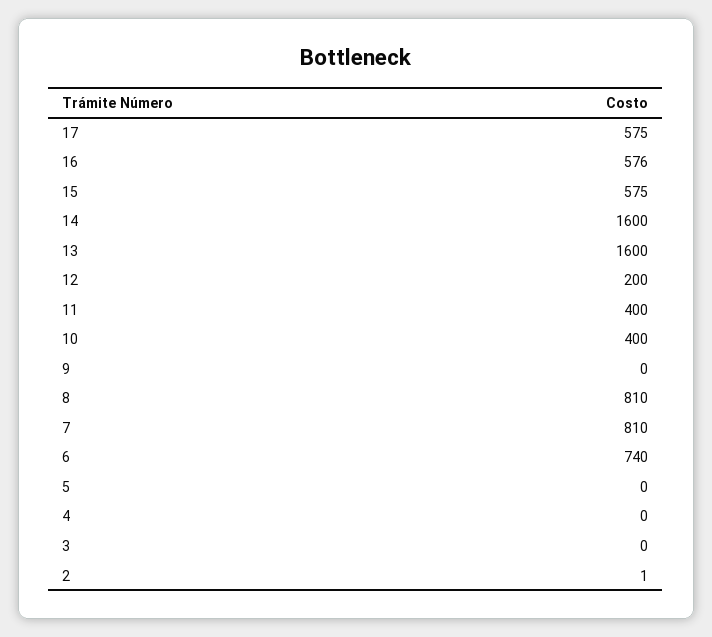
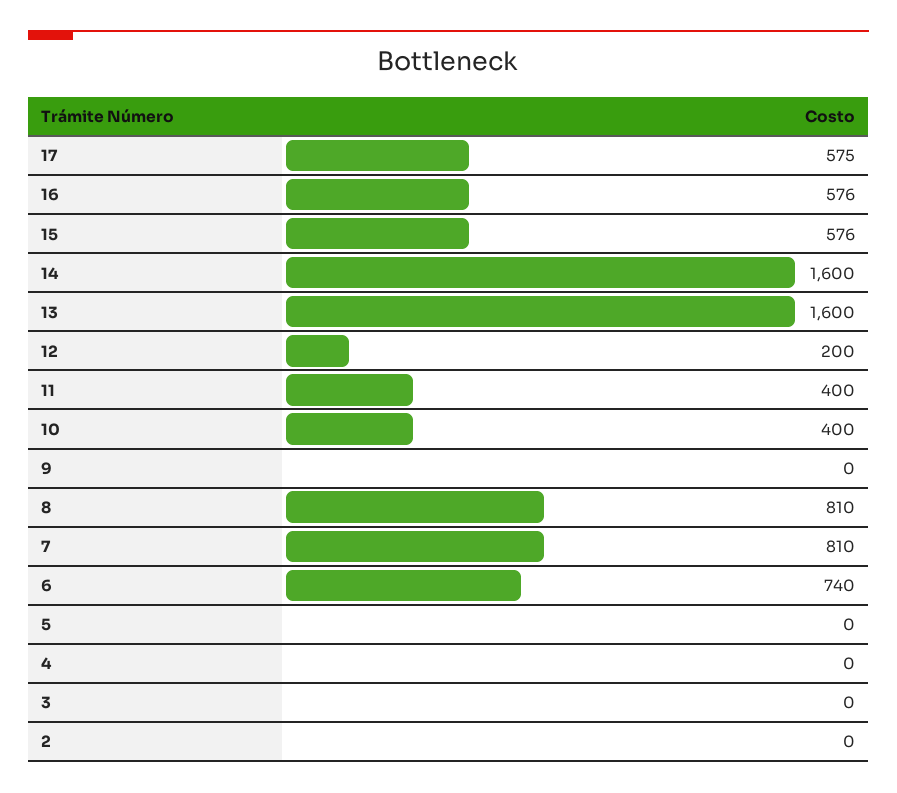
  {
    "17": 575,
    "16": 576,
-   "15": 575,
+   "15": 576,
    "14": 1600,
    "13": 1600,
    "12": 200,
    "11": 400,
    "10": 400,
    "9": 0,
    "8": 810,
    "7": 810,
    "6": 740,
    "5": 0,
    "4": 0,
    "3": 0,
-   "2": 1
+   "2": 0
  }

